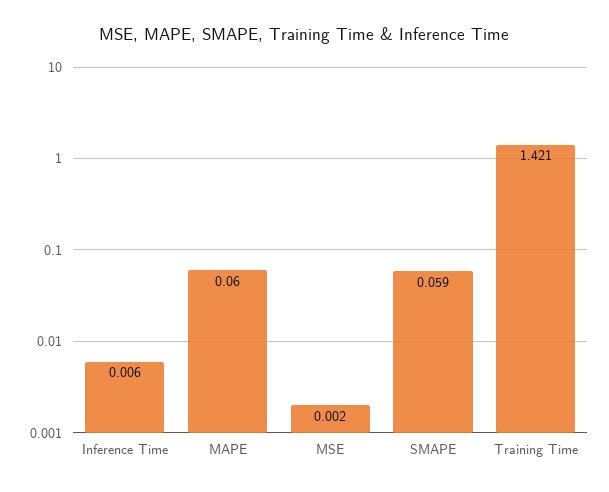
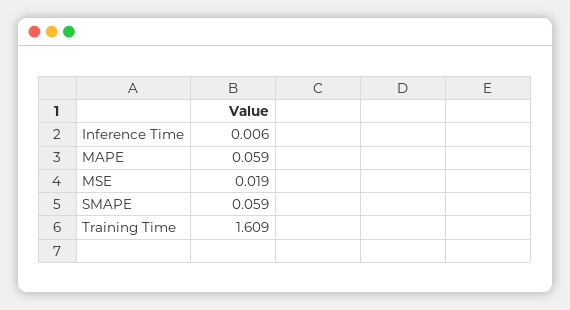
  {
    "Inference Time": 0.006,
-   "MAPE": 0.06,
+   "MAPE": 0.059,
-   "MSE": 0.002,
+   "MSE": 0.019,
    "SMAPE": 0.059,
-   "Training Time": 1.421
+   "Training Time": 1.609
  }

